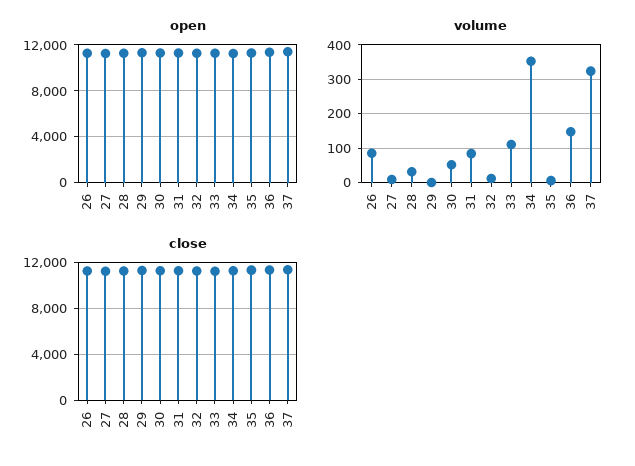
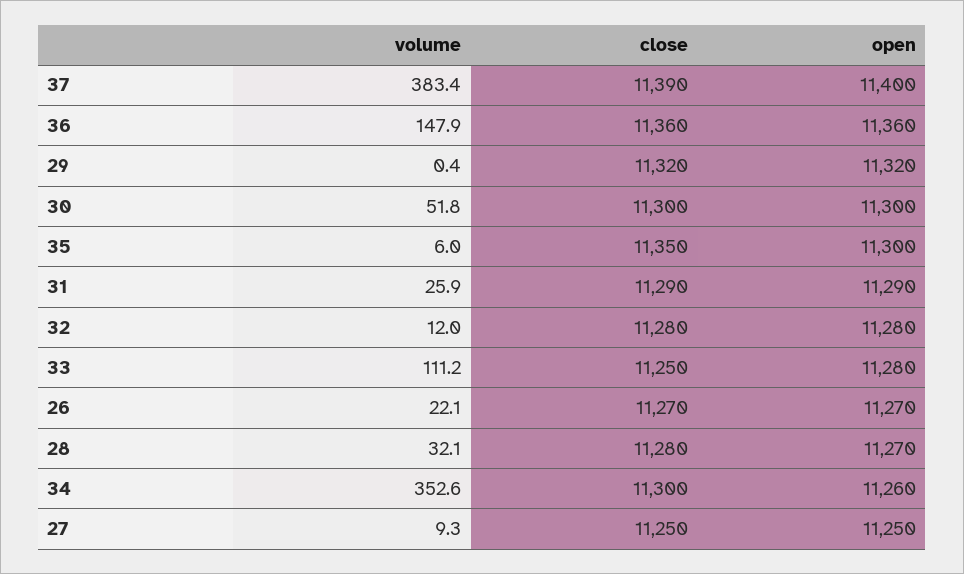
  {
    "open": {
      "26": 11270,
      "27": 11250,
      "28": 11270,
      "29": 11320,
      "30": 11300,
      "31": 11290,
      "32": 11280,
      "33": 11280,
      "34": 11260,
      "35": 11300,
      "36": 11360,
      "37": 11400
    },
    "volume": {
-     "26": 80,
+     "26": 22.1,
      "27": 9.3,
      "28": 32.1,
      "29": 0.4,
      "30": 51.8,
-     "31": 80,
+     "31": 25.9,
      "32": 12,
      "33": 111.2,
      "34": 352.6,
      "35": 6,
      "36": 147.9,
-     "37": 320
+     "37": 383.4
    },
    "close": {
      "26": 11270,
      "27": 11250,
      "28": 11280,
      "29": 11320,
      "30": 11300,
      "31": 11290,
      "32": 11280,
      "33": 11250,
      "34": 11300,
      "35": 11350,
      "36": 11360,
      "37": 11390
    }
  }

